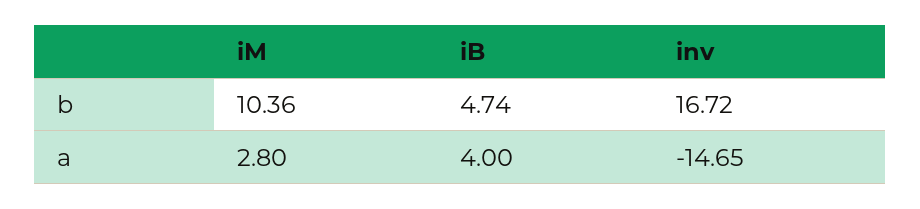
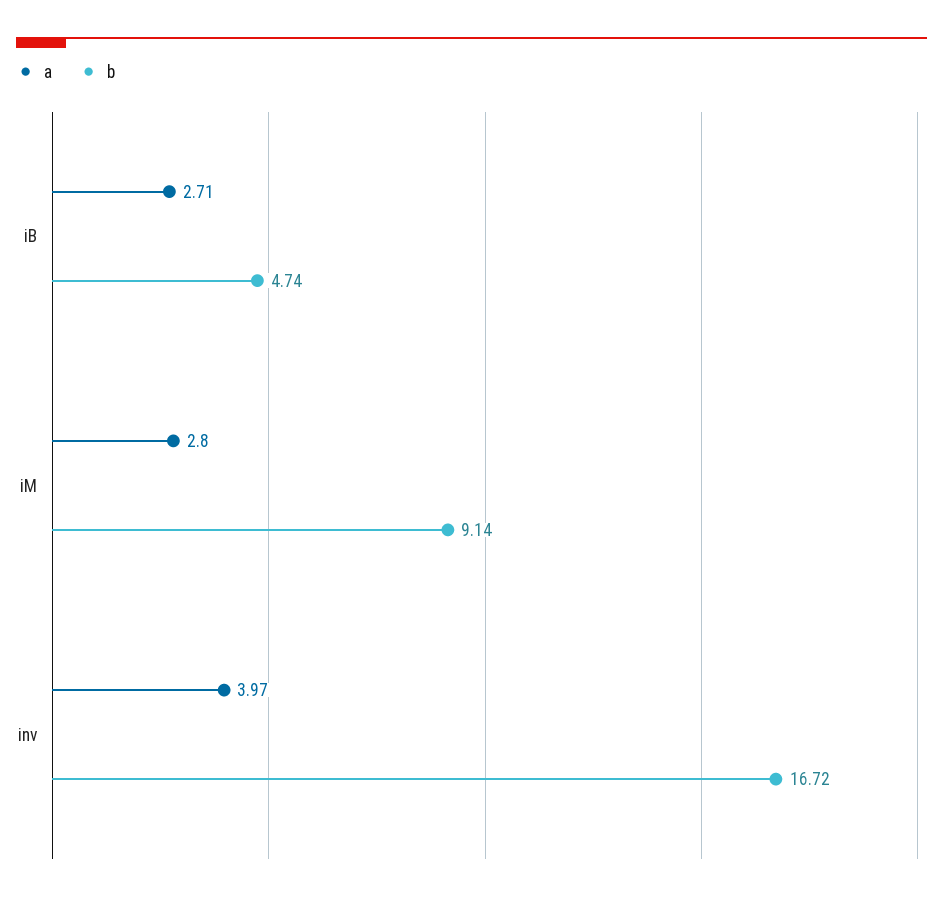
  {
    "b": {
-     "iM": 10.36,
+     "iM": 9.14,
      "iB": 4.74,
      "inv": 16.72
    },
    "a": {
      "iM": 2.8,
-     "iB": 4,
+     "iB": 2.71,
-     "inv": -14.65
+     "inv": 3.97
    }
  }

